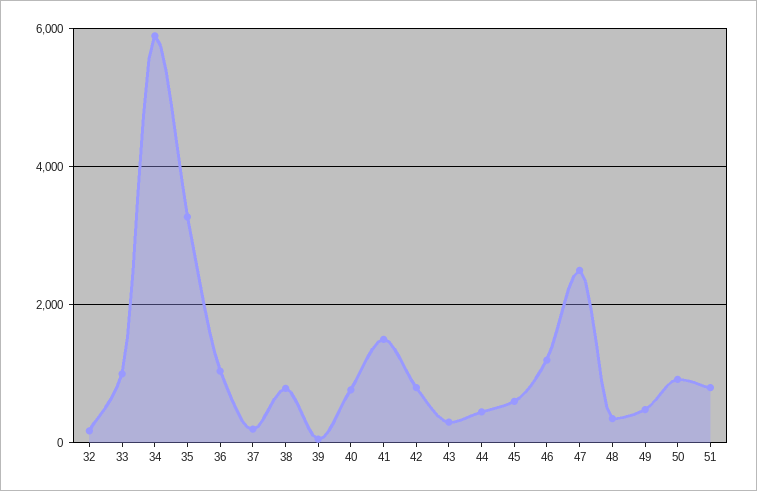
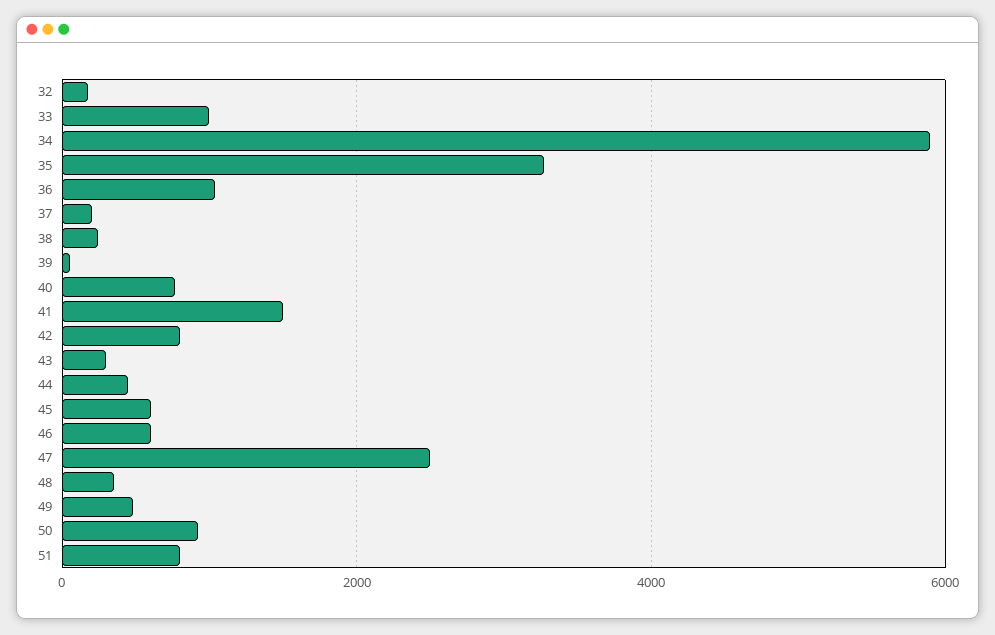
  {
    "32": 200,
    "33": 1000,
    "34": 5800,
    "35": 3200,
    "36": 1000,
    "37": 200,
-   "38": 800,
+   "38": 200,
    "39": 0,
    "40": 800,
    "41": 1600,
    "42": 800,
    "43": 400,
    "44": 400,
    "45": 600,
-   "46": 1200,
+   "46": 600,
    "47": 2600,
    "48": 400,
    "49": 400,
    "50": 1000,
    "51": 800
  }

